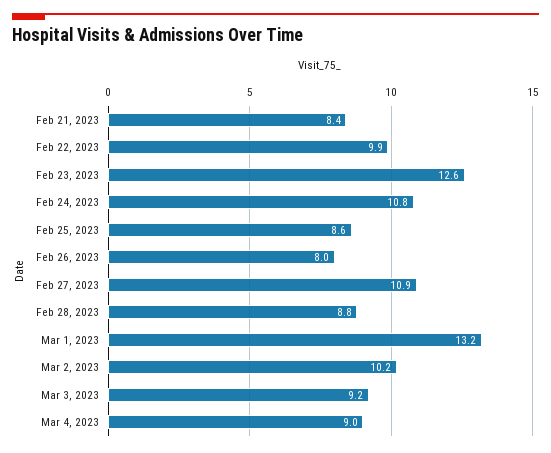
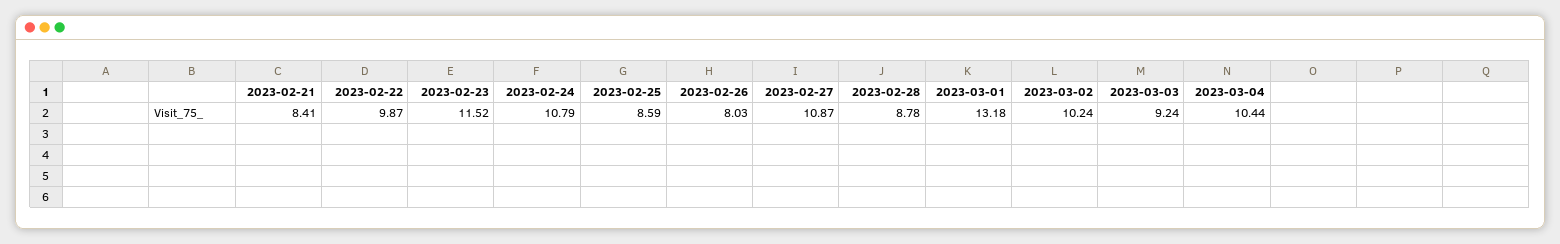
  {
    "Feb 21, 2023": 8.41,
    "Feb 22, 2023": 9.87,
-   "Feb 23, 2023": 12.6,
+   "Feb 23, 2023": 11.52,
    "Feb 24, 2023": 10.79,
    "Feb 25, 2023": 8.59,
    "Feb 26, 2023": 8.03,
    "Feb 27, 2023": 10.87,
    "Feb 28, 2023": 8.78,
    "Mar 1, 2023": 13.18,
    "Mar 2, 2023": 10.24,
    "Mar 3, 2023": 9.24,
-   "Mar 4, 2023": 9
+   "Mar 4, 2023": 10.44
  }

